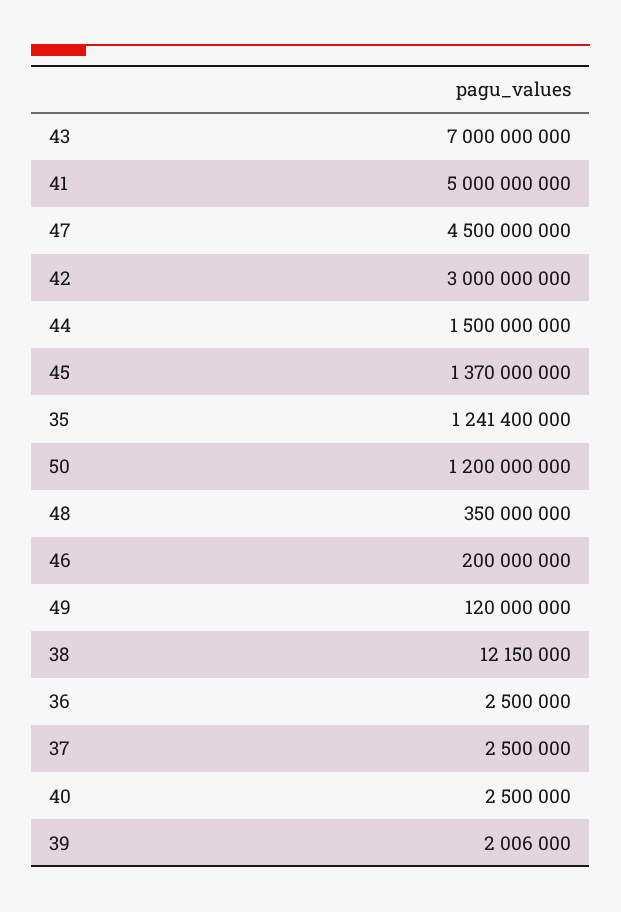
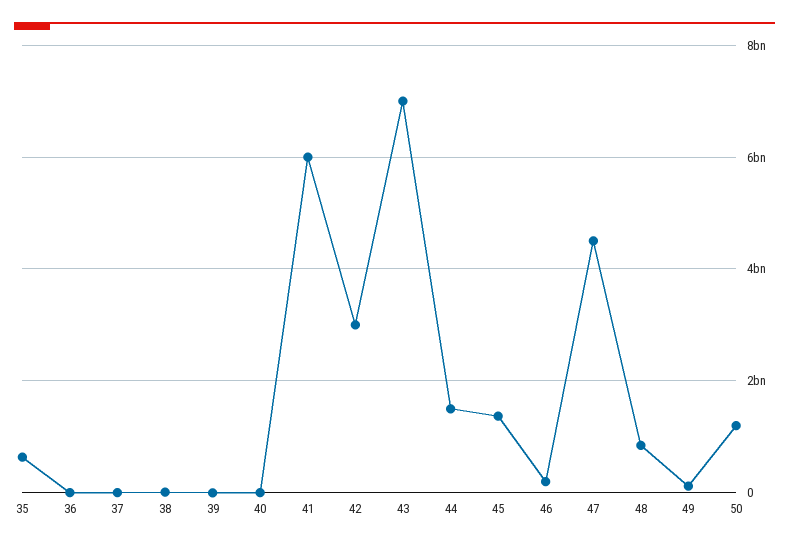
  {
    "43": 7000000000,
-   "41": 5000000000,
+   "41": 6000000000,
    "47": 4500000000,
    "42": 3000000000,
    "44": 1500000000,
    "45": 1370000000,
-   "35": 1241400000,
+   "35": 600000000,
    "50": 1200000000,
-   "48": 350000000,
+   "48": 800000000,
    "46": 200000000,
    "49": 120000000,
    "38": 12150000,
    "36": 2500000,
    "37": 2500000,
    "40": 2500000,
    "39": 2006000
  }

